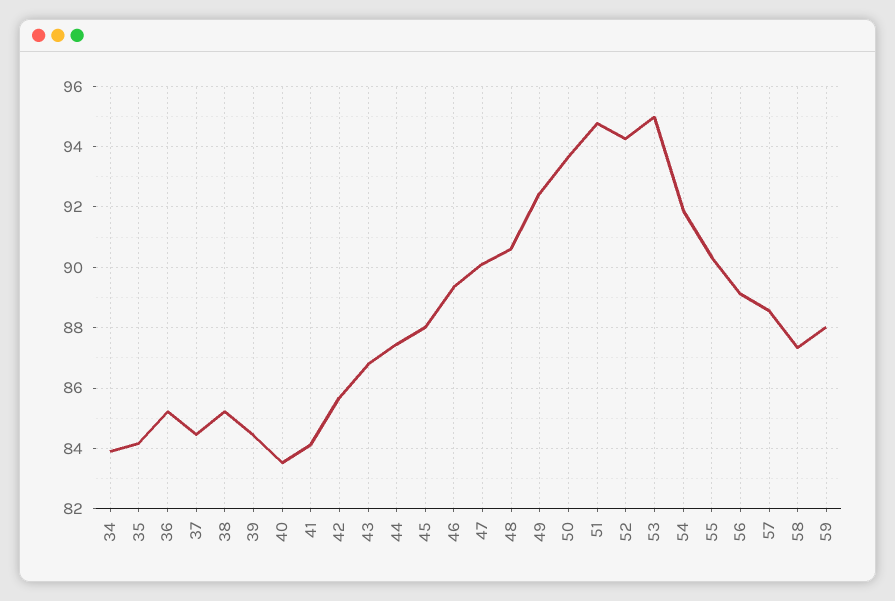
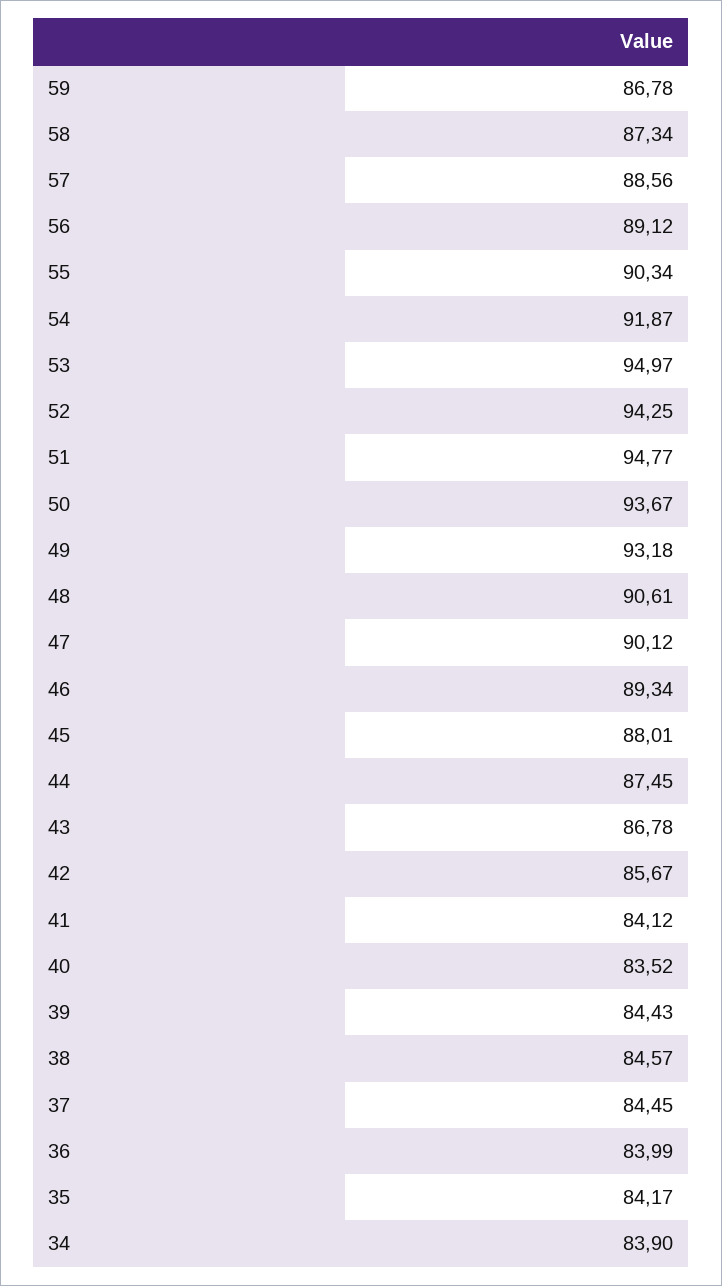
  {
    "34": 83.9,
    "35": 84.17,
-   "36": 85.2,
+   "36": 83.99,
    "37": 84.45,
-   "38": 85.2,
+   "38": 84.57,
    "39": 84.43,
    "40": 83.52,
    "41": 84.12,
    "42": 85.67,
    "43": 86.78,
    "44": 87.45,
    "45": 88.01,
    "46": 89.34,
    "47": 90.12,
    "48": 90.61,
-   "49": 92.4,
+   "49": 93.18,
    "50": 93.67,
    "51": 94.77,
    "52": 94.25,
    "53": 94.97,
    "54": 91.87,
    "55": 90.34,
    "56": 89.12,
    "57": 88.56,
    "58": 87.34,
-   "59": 88
+   "59": 86.78
  }

